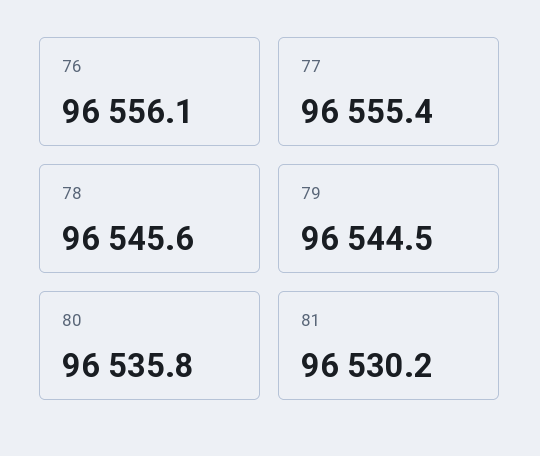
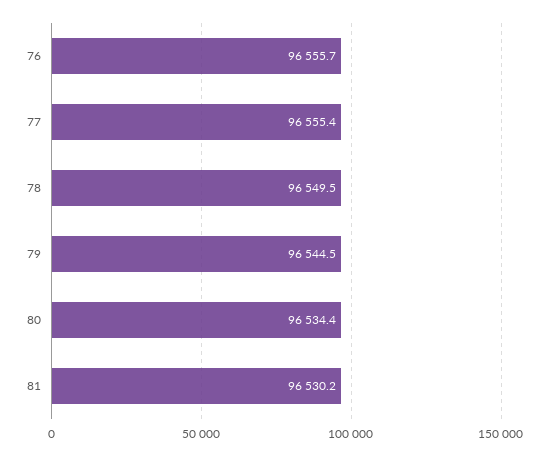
  {
-   "76": 96556.1,
+   "76": 96555.7,
    "77": 96555.4,
-   "78": 96545.6,
+   "78": 96549.5,
    "79": 96544.5,
-   "80": 96535.8,
+   "80": 96534.4,
    "81": 96530.2
  }

